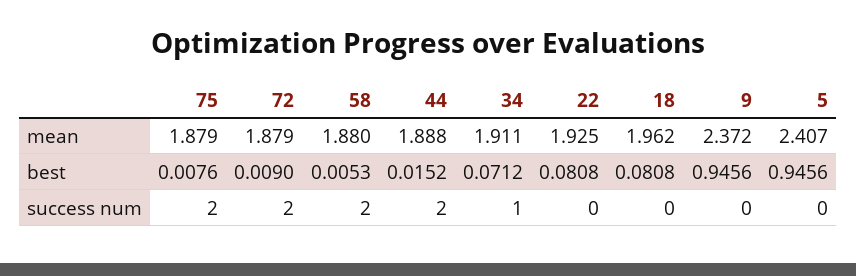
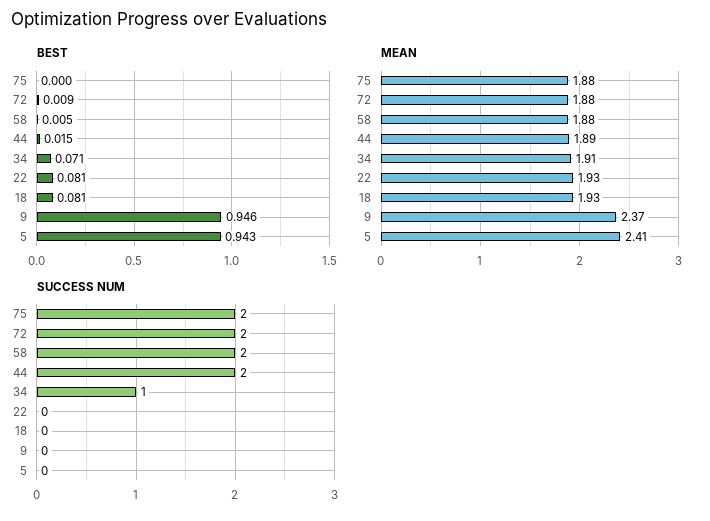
  {
    "mean": {
      "75": 1.879,
      "72": 1.879,
      "58": 1.88,
      "44": 1.888,
      "34": 1.911,
      "22": 1.925,
-     "18": 1.962,
+     "18": 1.93,
      "9": 2.372,
      "5": 2.407
    },
    "best": {
-     "75": 0.0076,
+     "75": 0,
      "72": 0.009,
      "58": 0.0053,
      "44": 0.0152,
      "34": 0.0712,
      "22": 0.0808,
      "18": 0.0808,
      "9": 0.9456,
-     "5": 0.9456
+     "5": 0.943
    },
    "success num": {
      "75": 2,
      "72": 2,
      "58": 2,
      "44": 2,
      "34": 1,
      "22": 0,
      "18": 0,
      "9": 0,
      "5": 0
    }
  }

